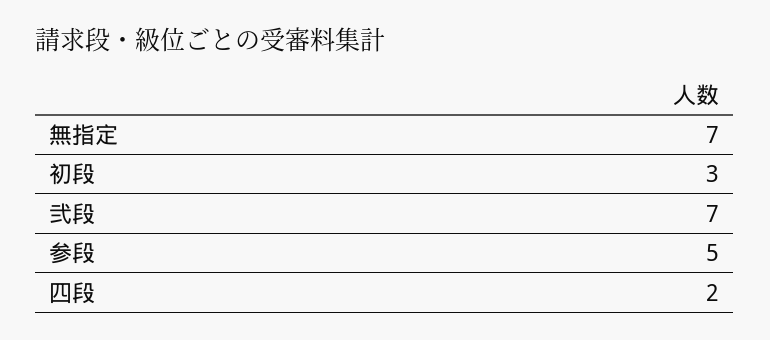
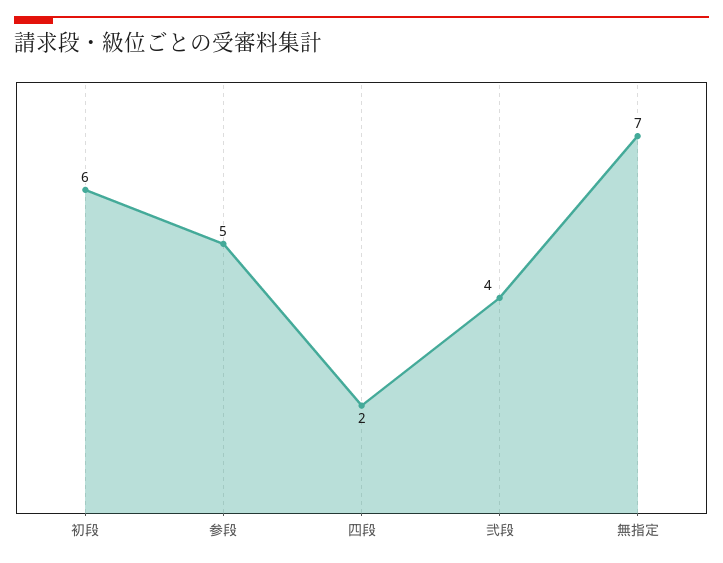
  {
    "無指定": 7,
-   "初段": 3,
+   "初段": 6,
-   "弐段": 7,
+   "弐段": 4,
    "参段": 5,
    "四段": 2
  }

